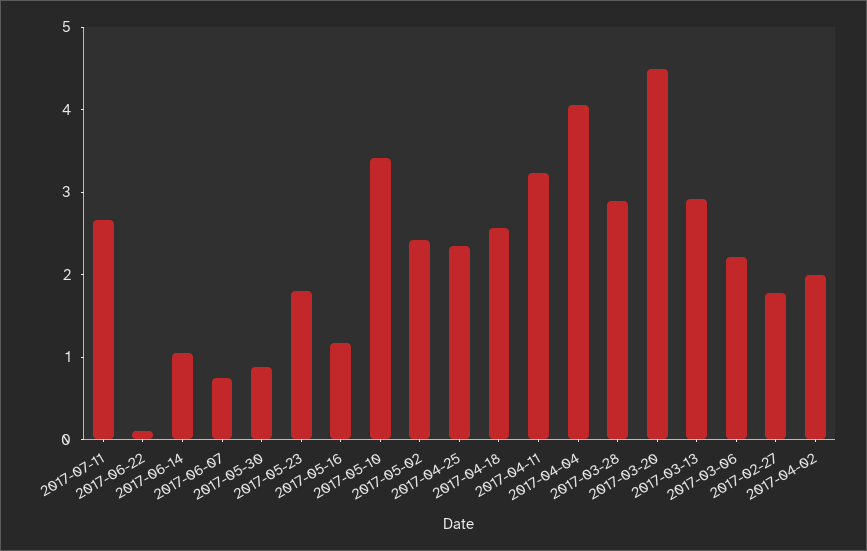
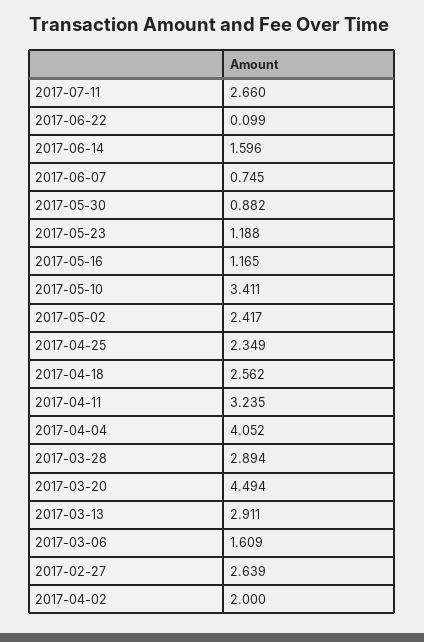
  {
    "2017-07-11": 2.66,
    "2017-06-22": 0.099,
-   "2017-06-14": 1,
+   "2017-06-14": 1.596,
    "2017-06-07": 0.745,
    "2017-05-30": 0.882,
-   "2017-05-23": 1.8,
+   "2017-05-23": 1.188,
    "2017-05-16": 1.165,
    "2017-05-10": 3.411,
    "2017-05-02": 2.417,
    "2017-04-25": 2.349,
    "2017-04-18": 2.562,
    "2017-04-11": 3.235,
    "2017-04-04": 4.052,
    "2017-03-28": 2.894,
    "2017-03-20": 4.494,
    "2017-03-13": 2.911,
-   "2017-03-06": 2.2,
+   "2017-03-06": 1.609,
-   "2017-02-27": 1.8,
+   "2017-02-27": 2.639,
    "2017-04-02": 2
  }

